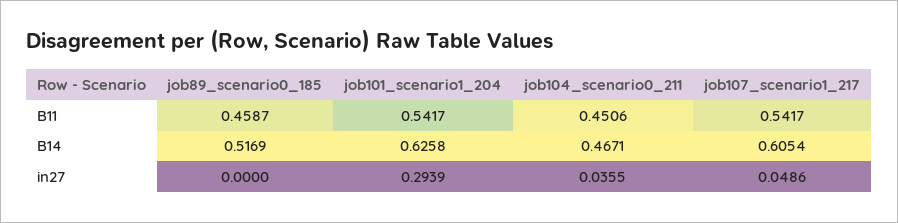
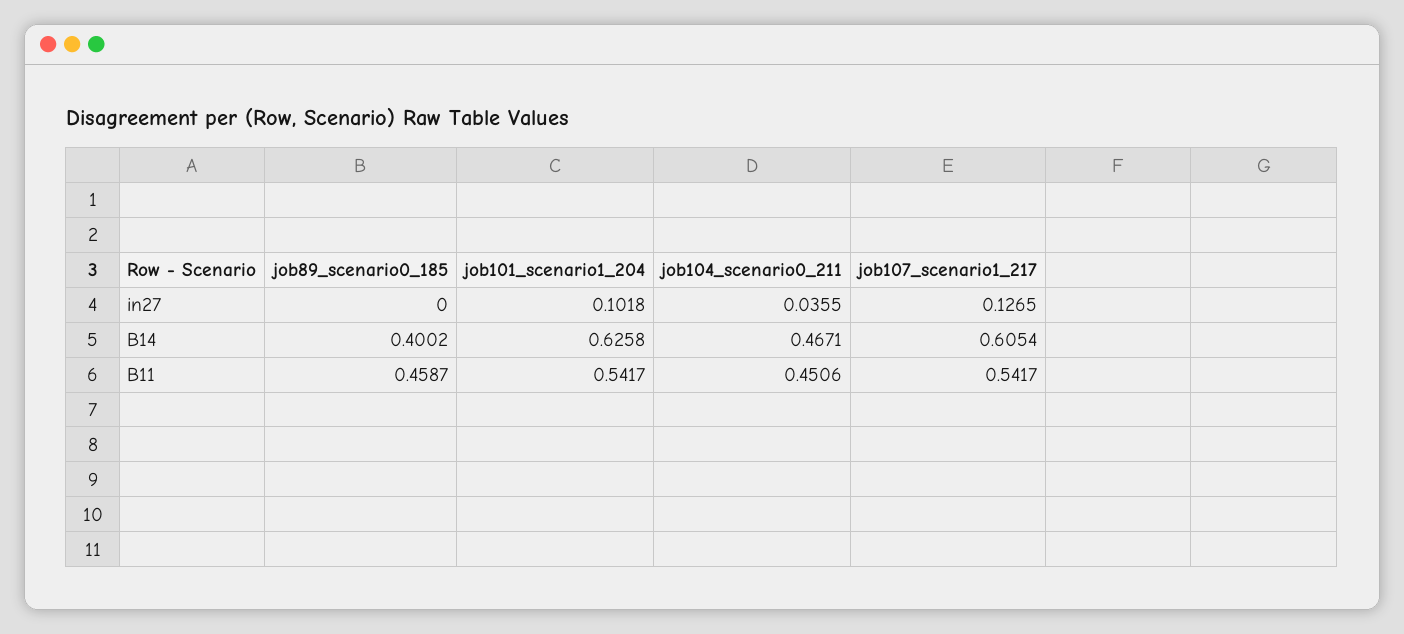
  {
    "job89_scenario0_185": {
      "B11": 0.4587,
-     "B14": 0.5169,
+     "B14": 0.4002,
      "in27": 0
    },
    "job101_scenario1_204": {
      "B11": 0.5417,
      "B14": 0.6258,
-     "in27": 0.2939
+     "in27": 0.1018
    },
    "job104_scenario0_211": {
      "B11": 0.4506,
      "B14": 0.4671,
      "in27": 0.0355
    },
    "job107_scenario1_217": {
      "B11": 0.5417,
      "B14": 0.6054,
-     "in27": 0.0486
+     "in27": 0.1265
    }
  }

